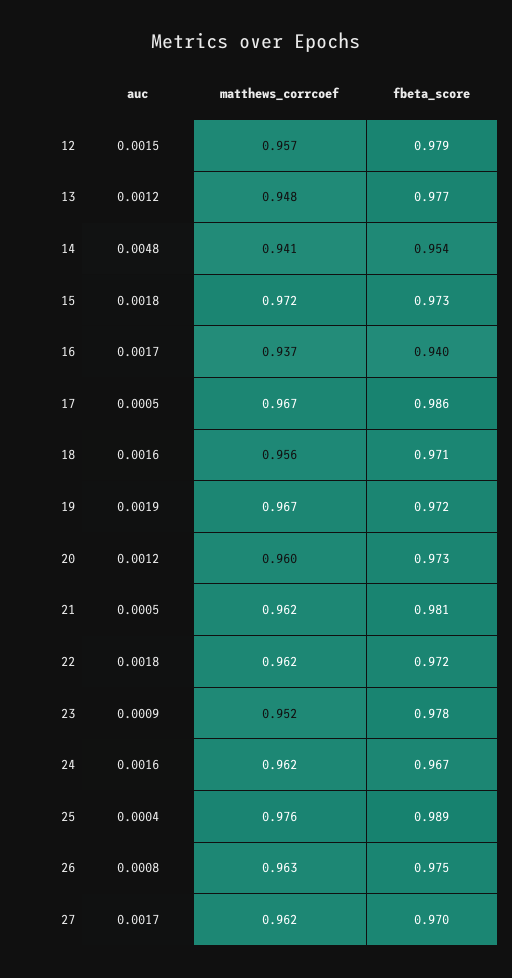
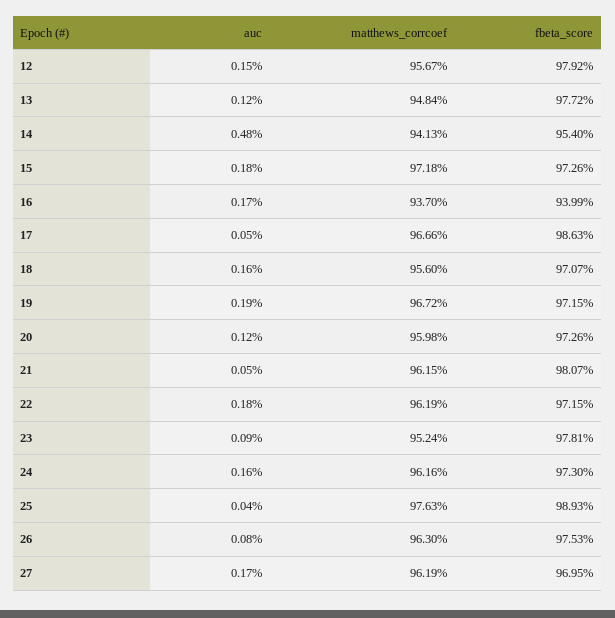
  {
    "auc": {
      "12": 0.0015,
      "13": 0.0012,
      "14": 0.0048,
      "15": 0.0018,
      "16": 0.0017,
      "17": 0.0005,
      "18": 0.0016,
      "19": 0.0019,
      "20": 0.0012,
      "21": 0.0005,
      "22": 0.0018,
      "23": 0.0009,
      "24": 0.0016,
      "25": 0.0004,
      "26": 0.0008,
      "27": 0.0017
    },
    "matthews_corrcoef": {
      "12": 0.9567,
      "13": 0.9484,
      "14": 0.9413,
      "15": 0.9718,
      "16": 0.937,
      "17": 0.9666,
      "18": 0.956,
      "19": 0.9672,
      "20": 0.9598,
      "21": 0.9615,
      "22": 0.9619,
      "23": 0.9524,
      "24": 0.9616,
      "25": 0.9763,
      "26": 0.963,
      "27": 0.9619
    },
    "fbeta_score": {
      "12": 0.9792,
      "13": 0.9772,
      "14": 0.954,
      "15": 0.9726,
      "16": 0.9399,
      "17": 0.9863,
      "18": 0.9707,
      "19": 0.9715,
      "20": 0.9726,
      "21": 0.9807,
      "22": 0.9715,
      "23": 0.9781,
-     "24": 0.967,
+     "24": 0.973,
      "25": 0.9893,
      "26": 0.9753,
      "27": 0.9695
    }
  }

